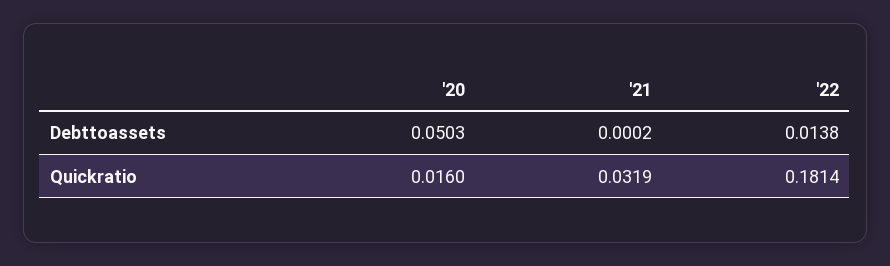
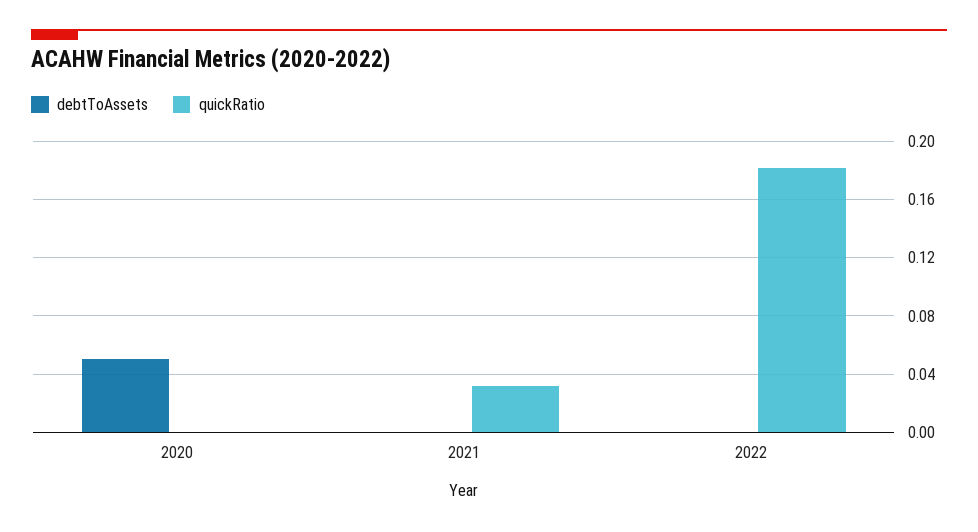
  {
    "Debttoassets": {
      "'20": 0.0503,
      "'21": 0.0002,
-     "'22": 0.0138
+     "'22": 0
    },
    "Quickratio": {
-     "'20": 0.016,
+     "'20": 0,
      "'21": 0.0319,
      "'22": 0.1814
    }
  }

